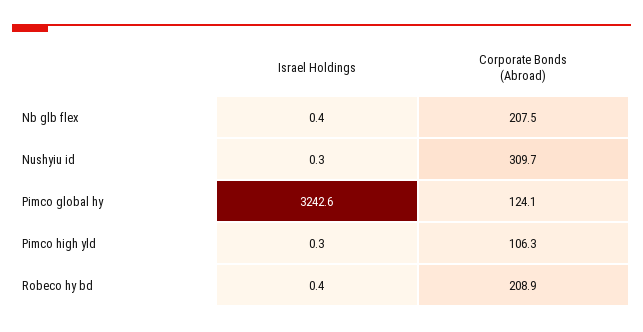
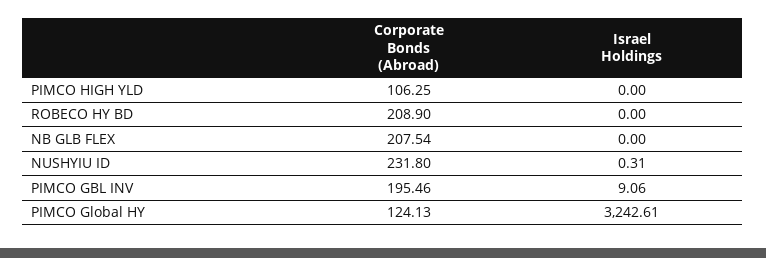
  {
    "Israel Holdings": {
-     "Nb glb flex": 0.4,
+     "Nb glb flex": 0,
      "Nushyiu id": 0.31,
      "Pimco global hy": 3242.61,
-     "Pimco high yld": 0.3,
+     "Pimco high yld": 0,
-     "Robeco hy bd": 0.4
+     "Robeco hy bd": 0,
+     "PIMCO GBL INV": 9.06
    },
    "Corporate Bonds (Abroad)": {
      "Nb glb flex": 207.54,
-     "Nushyiu id": 309.7,
+     "Nushyiu id": 231.8,
      "Pimco global hy": 124.13,
      "Pimco high yld": 106.25,
-     "Robeco hy bd": 208.9
+     "Robeco hy bd": 208.9,
+     "PIMCO GBL INV": 195.46
    }
  }

